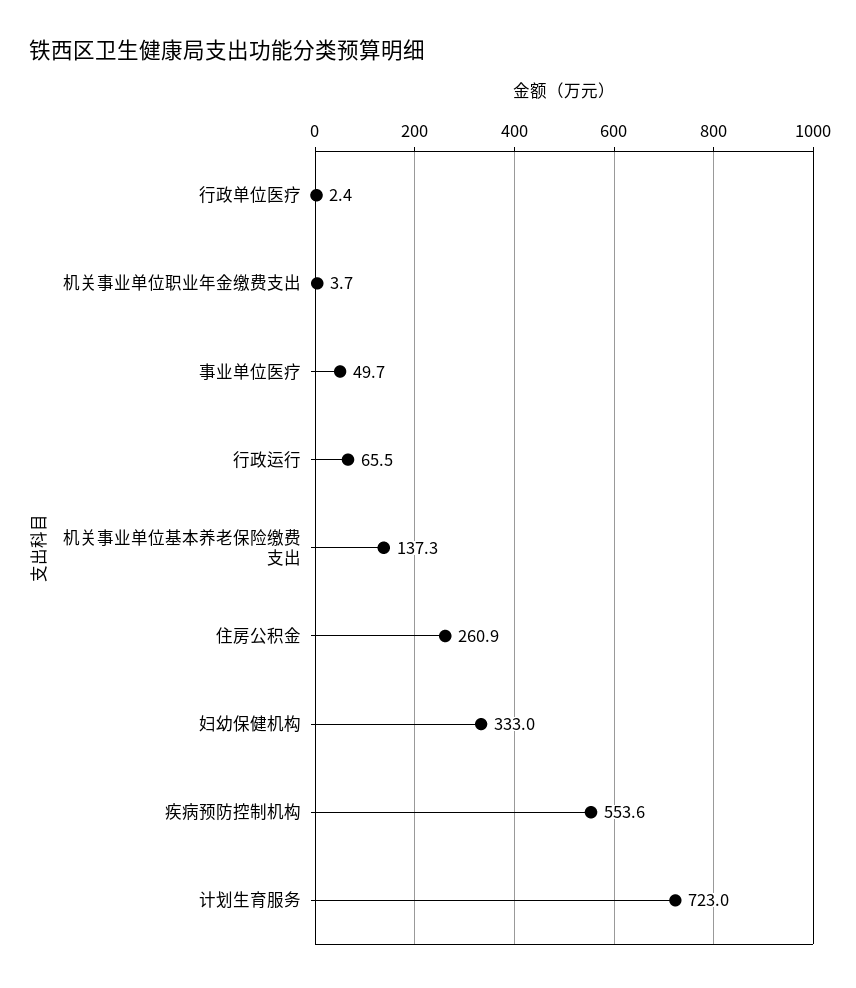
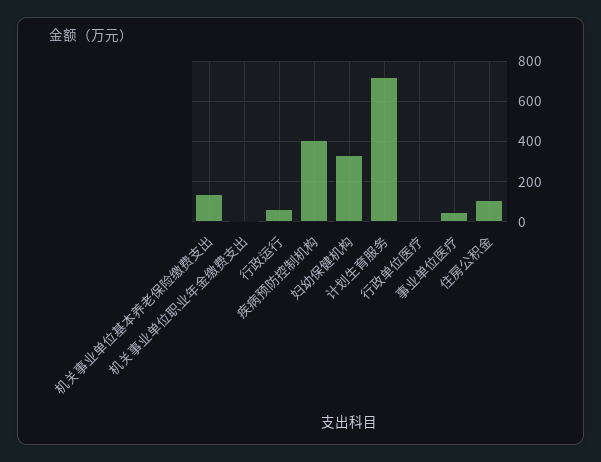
  {
    "行政单位医疗": 2.4,
    "机关事业单位职业年金缴费支出": 3.7,
    "事业单位医疗": 49.7,
    "行政运行": 65.5,
    "机关事业单位基本养老保险缴费支出": 137.3,
-   "住房公积金": 260.9,
+   "住房公积金": 100,
    "妇幼保健机构": 333,
-   "疾病预防控制机构": 553.6,
+   "疾病预防控制机构": 400,
    "计划生育服务": 723
  }

